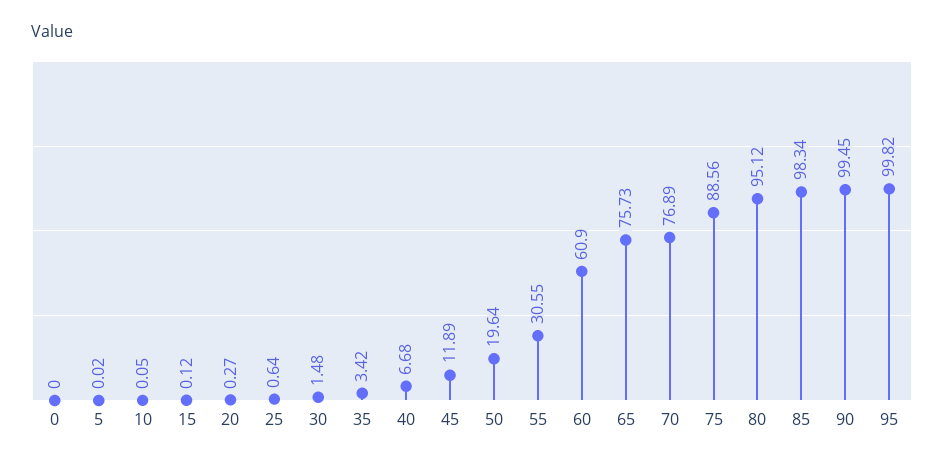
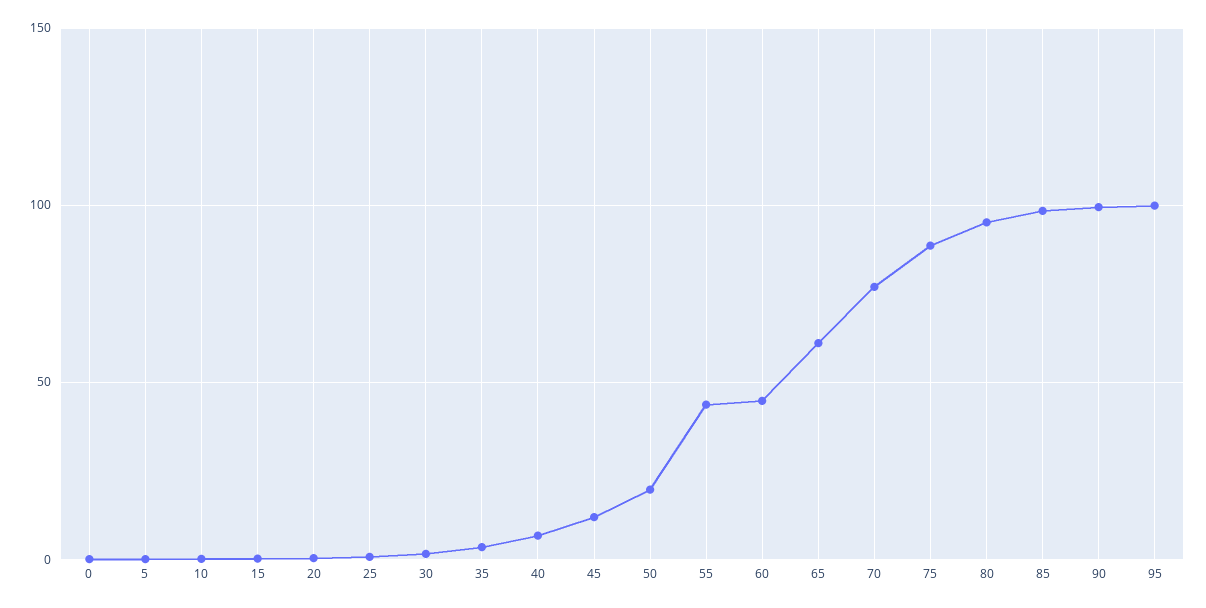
  {
    "0": 0,
    "5": 0.02,
    "10": 0.05,
    "15": 0.12,
    "20": 0.27,
    "25": 0.64,
    "30": 1.48,
    "35": 3.42,
    "40": 6.68,
    "45": 11.89,
    "50": 19.64,
-   "55": 30.55,
+   "55": 45,
-   "60": 60.9,
+   "60": 45,
-   "65": 75.73,
+   "65": 60,
    "70": 76.89,
    "75": 88.56,
    "80": 95.12,
    "85": 98.34,
    "90": 99.45,
    "95": 99.82
  }

